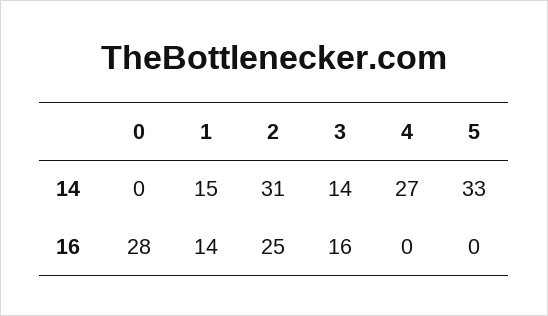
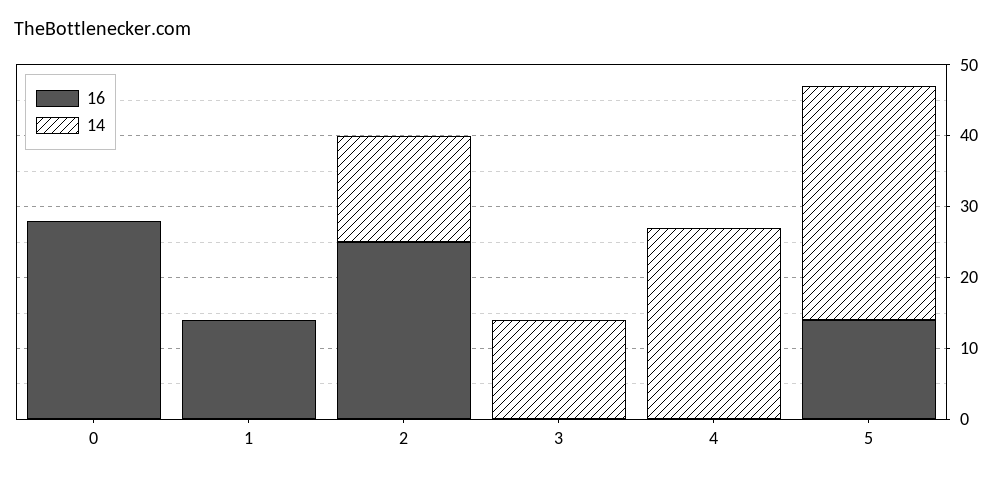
  {
    "14": {
      "0": 0,
-     "1": 15,
+     "1": 0,
-     "2": 31,
+     "2": 15,
      "3": 14,
      "4": 27,
      "5": 33
    },
    "16": {
      "0": 28,
      "1": 14,
      "2": 25,
-     "3": 16,
+     "3": 0,
      "4": 0,
-     "5": 0
+     "5": 15
    }
  }

